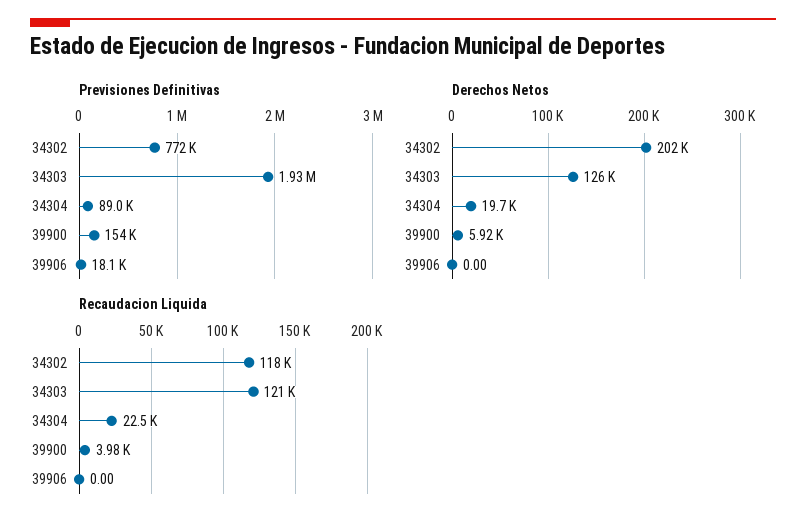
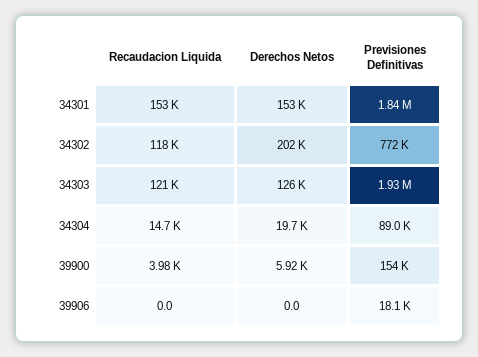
  {
    "Previsiones Definitivas": {
      "34302": 772000,
      "34303": 1930000,
      "34304": 89000,
      "39900": 154000,
-     "39906": 18100
+     "39906": 18100,
+     "34301": 1840000
    },
    "Derechos Netos": {
      "34302": 202000,
      "34303": 126000,
      "34304": 19700,
      "39900": 5920,
-     "39906": 0
+     "39906": 0,
+     "34301": 153000
    },
    "Recaudacion Liquida": {
      "34302": 118000,
      "34303": 121000,
-     "34304": 22500,
+     "34304": 14700,
      "39900": 3980,
-     "39906": 0
+     "39906": 0,
+     "34301": 153000
    }
  }

